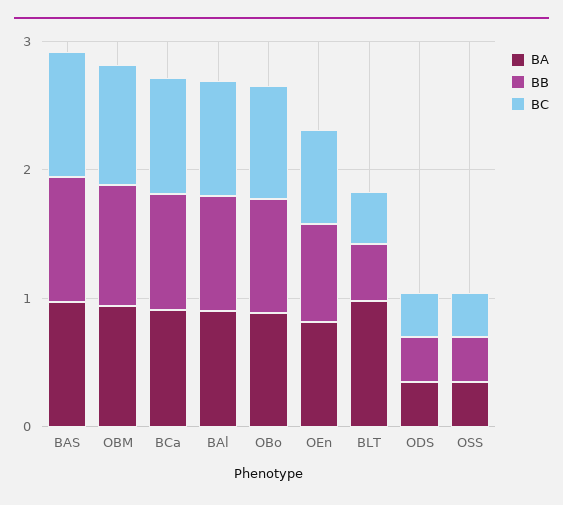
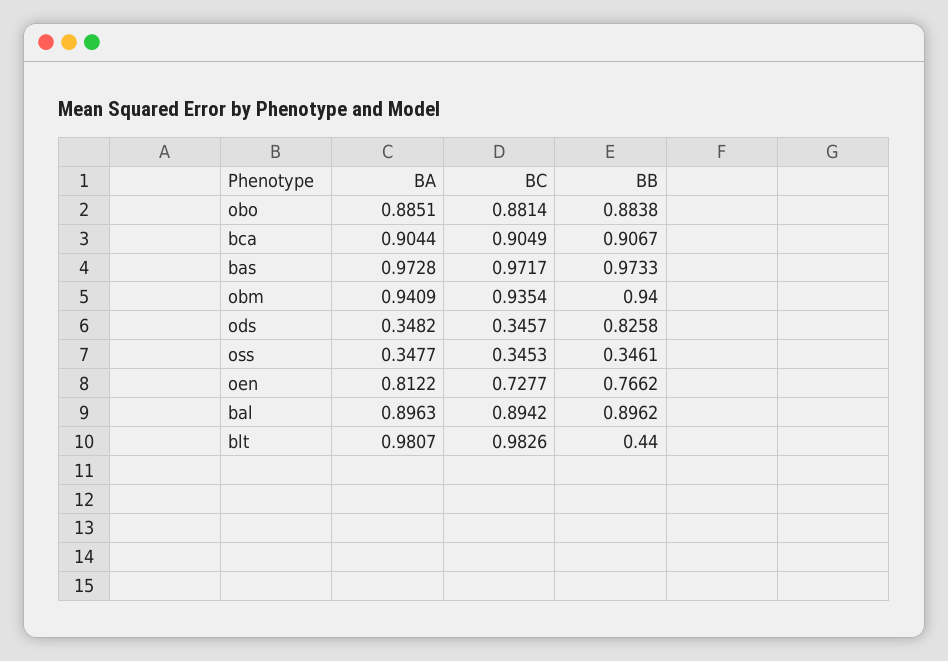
  {
    "BA": {
      "BAS": 0.9728,
      "OBM": 0.9409,
      "BCa": 0.9044,
      "BAl": 0.8963,
      "OBo": 0.8851,
      "OEn": 0.8122,
      "BLT": 0.9807,
      "ODS": 0.3482,
      "OSS": 0.3477
    },
    "BB": {
      "BAS": 0.9733,
      "OBM": 0.94,
      "BCa": 0.9067,
      "BAl": 0.8962,
      "OBo": 0.8838,
      "OEn": 0.7662,
      "BLT": 0.44,
-     "ODS": 0.4,
+     "ODS": 0.8258,
      "OSS": 0.3461
    },
    "BC": {
      "BAS": 0.9717,
      "OBM": 0.9354,
      "BCa": 0.9049,
      "BAl": 0.8942,
      "OBo": 0.8814,
      "OEn": 0.7277,
-     "BLT": 0.4,
+     "BLT": 0.9826,
      "ODS": 0.3457,
      "OSS": 0.3453
    }
  }

